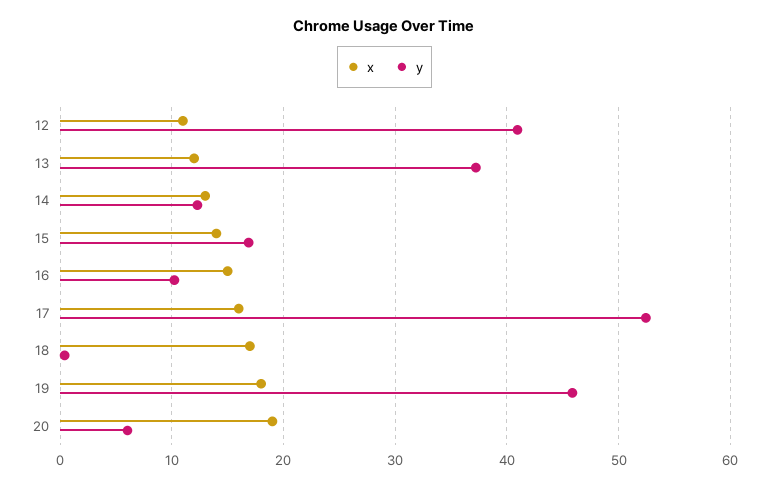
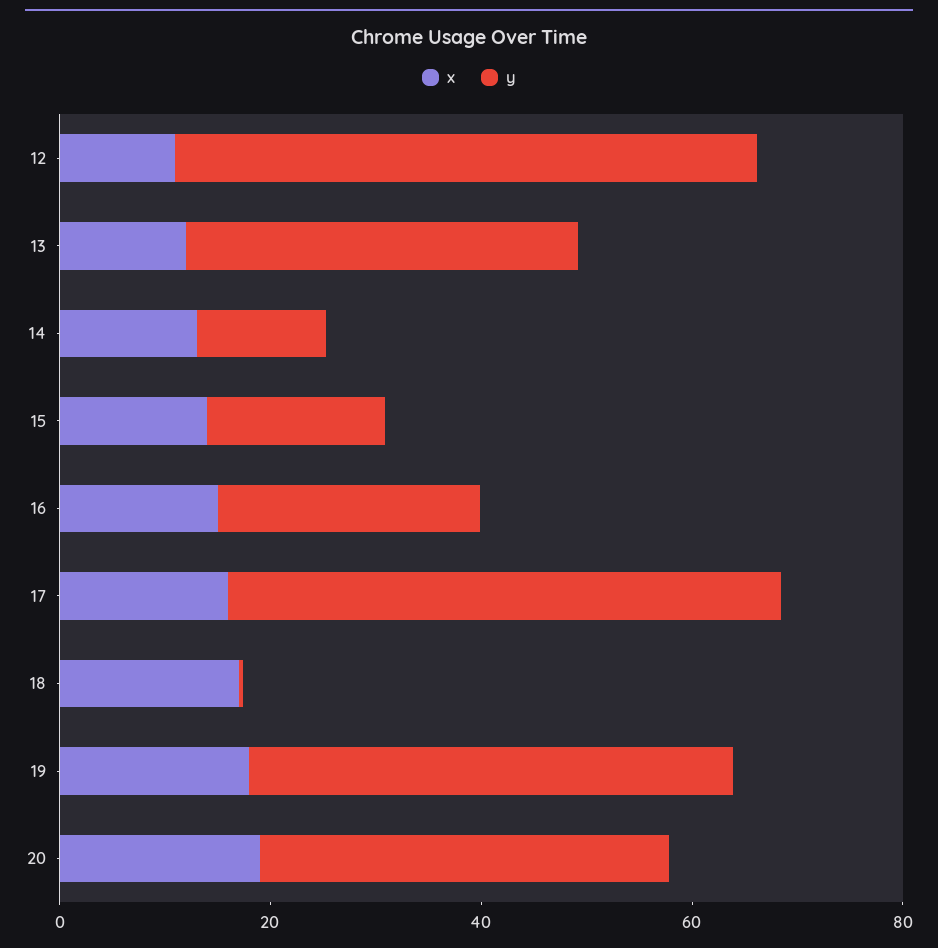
  {
    "x": {
      "12": 11,
      "13": 12,
      "14": 13,
      "15": 14,
      "16": 15,
      "17": 16,
      "18": 17,
      "19": 18,
      "20": 19
    },
    "y": {
-     "12": 41,
+     "12": 55,
      "13": 37,
      "14": 12,
      "15": 17,
-     "16": 10,
+     "16": 25,
      "17": 52,
      "18": 0,
      "19": 46,
-     "20": 6
+     "20": 40
    }
  }

